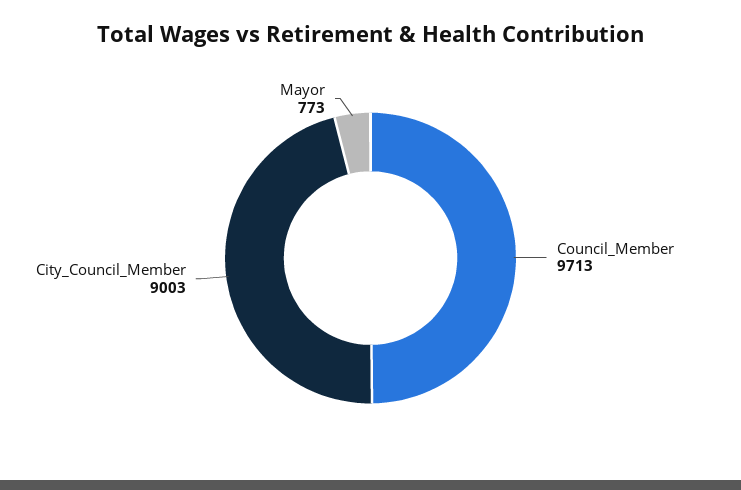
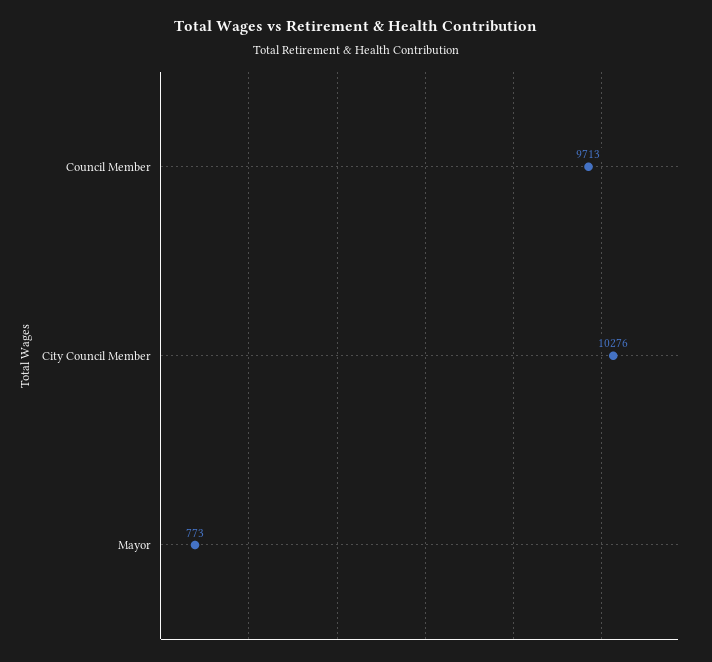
  {
    "Council_Member": 9713,
-   "City_Council_Member": 9003,
+   "City_Council_Member": 10276,
    "Mayor": 773
  }

